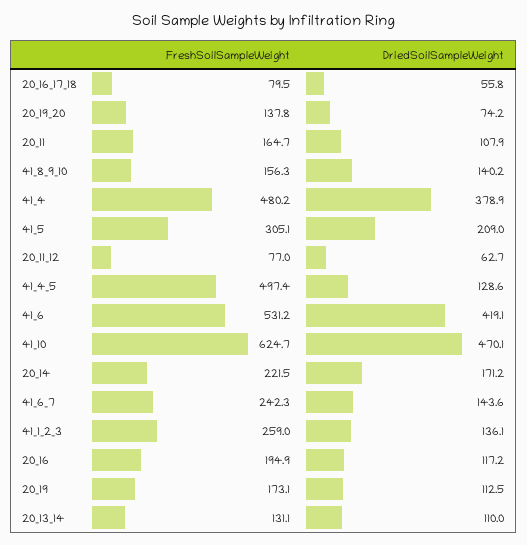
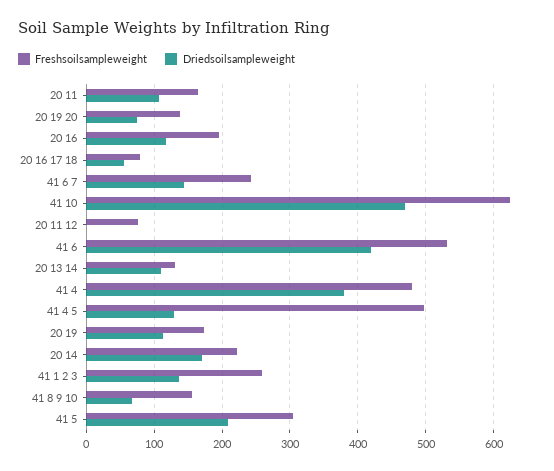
  {
    "FreshSoilSampleWeight": {
      "20_16_17_18": 79.5,
      "20_19_20": 137.8,
      "20_11": 164.7,
      "41_8_9_10": 156.3,
      "41_4": 480.2,
      "41_5": 305.1,
      "20_11_12": 77,
      "41_4_5": 497.4,
      "41_6": 531.2,
      "41_10": 624.7,
      "20_14": 221.5,
      "41_6_7": 242.3,
      "41_1_2_3": 259,
      "20_16": 194.9,
      "20_19": 173.1,
      "20_13_14": 131.1
    },
    "DriedSoilSampleWeight": {
      "20_16_17_18": 55.8,
      "20_19_20": 74.2,
      "20_11": 107.9,
-     "41_8_9_10": 140.2,
+     "41_8_9_10": 70,
      "41_4": 378.9,
      "41_5": 209,
-     "20_11_12": 62.7,
+     "20_11_12": 0,
      "41_4_5": 128.6,
      "41_6": 419.1,
      "41_10": 470.1,
      "20_14": 171.2,
      "41_6_7": 143.6,
      "41_1_2_3": 136.1,
      "20_16": 117.2,
      "20_19": 112.5,
      "20_13_14": 110
    }
  }

